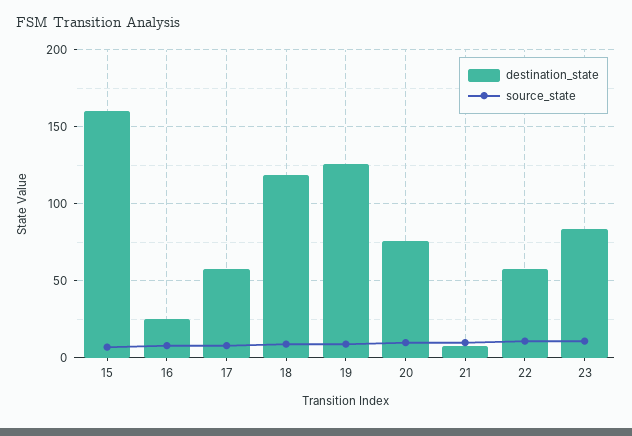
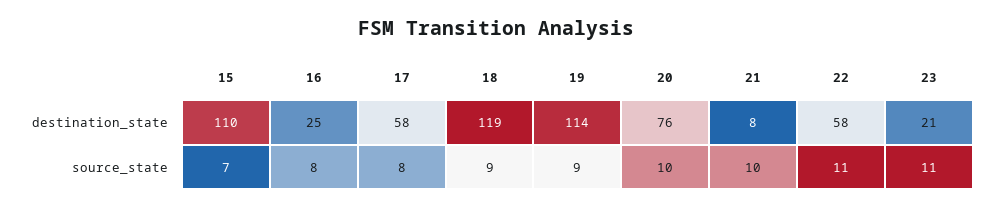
  {
    "destination_state": {
-     "15": 160,
+     "15": 110,
      "16": 25,
      "17": 58,
      "18": 119,
-     "19": 125,
+     "19": 114,
      "20": 76,
      "21": 8,
      "22": 58,
-     "23": 85
+     "23": 21
    },
    "source_state": {
      "15": 7,
      "16": 8,
      "17": 8,
      "18": 9,
      "19": 9,
      "20": 10,
      "21": 10,
      "22": 11,
      "23": 11
    }
  }

